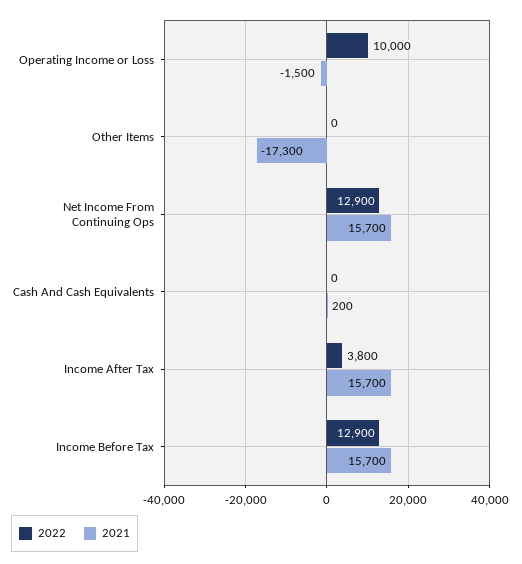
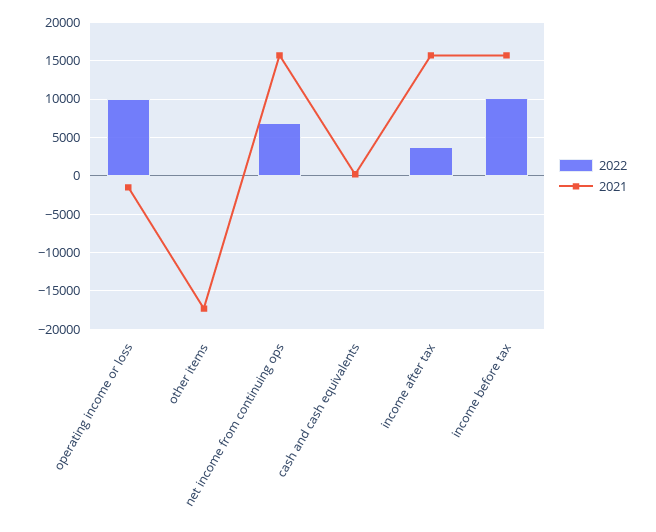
  {
    "2022": {
      "Operating Income or Loss": 10000,
      "Other Items": 0,
-     "Net Income From Continuing Ops": 12900,
+     "Net Income From Continuing Ops": 7000,
      "Cash And Cash Equivalents": 0,
      "Income After Tax": 3800,
-     "Income Before Tax": 12900
+     "Income Before Tax": 10000
    },
    "2021": {
      "Operating Income or Loss": -1500,
      "Other Items": -17300,
      "Net Income From Continuing Ops": 15700,
      "Cash And Cash Equivalents": 200,
      "Income After Tax": 15700,
      "Income Before Tax": 15700
    }
  }

